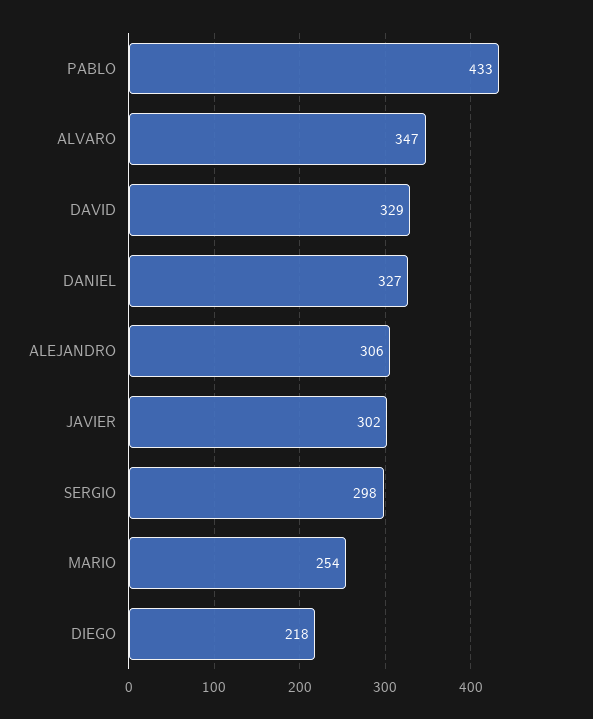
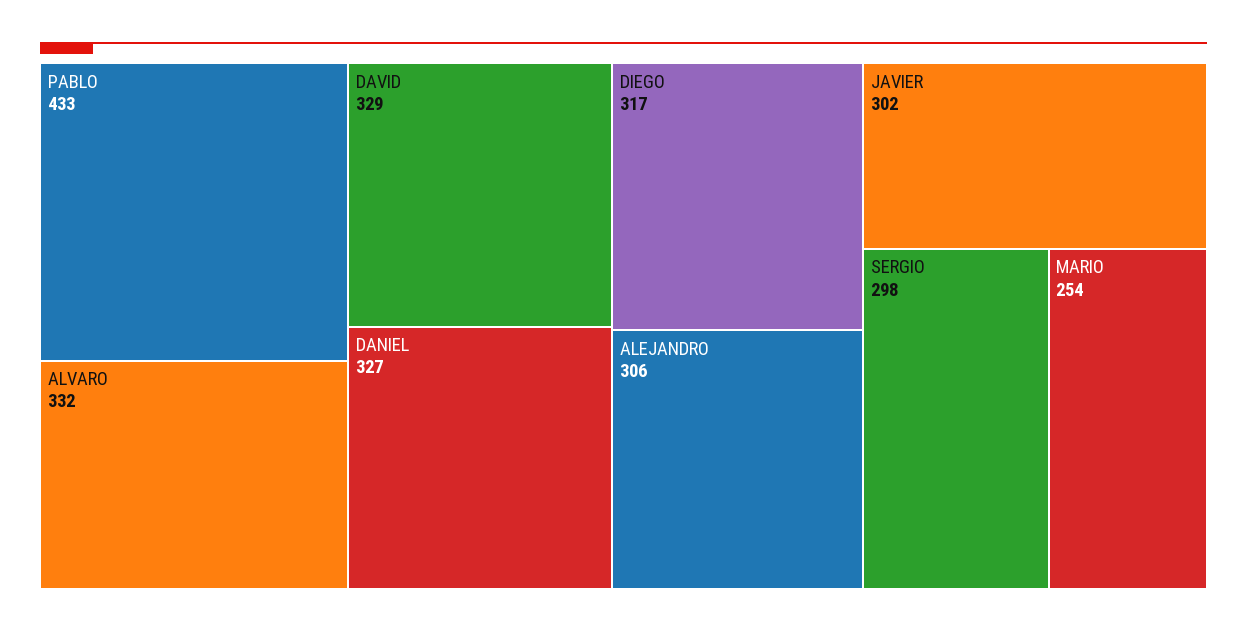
  {
    "PABLO": 433,
-   "ALVARO": 347,
+   "ALVARO": 332,
    "DAVID": 329,
    "DANIEL": 327,
    "ALEJANDRO": 306,
    "JAVIER": 302,
    "SERGIO": 298,
    "MARIO": 254,
-   "DIEGO": 218
+   "DIEGO": 317
  }

